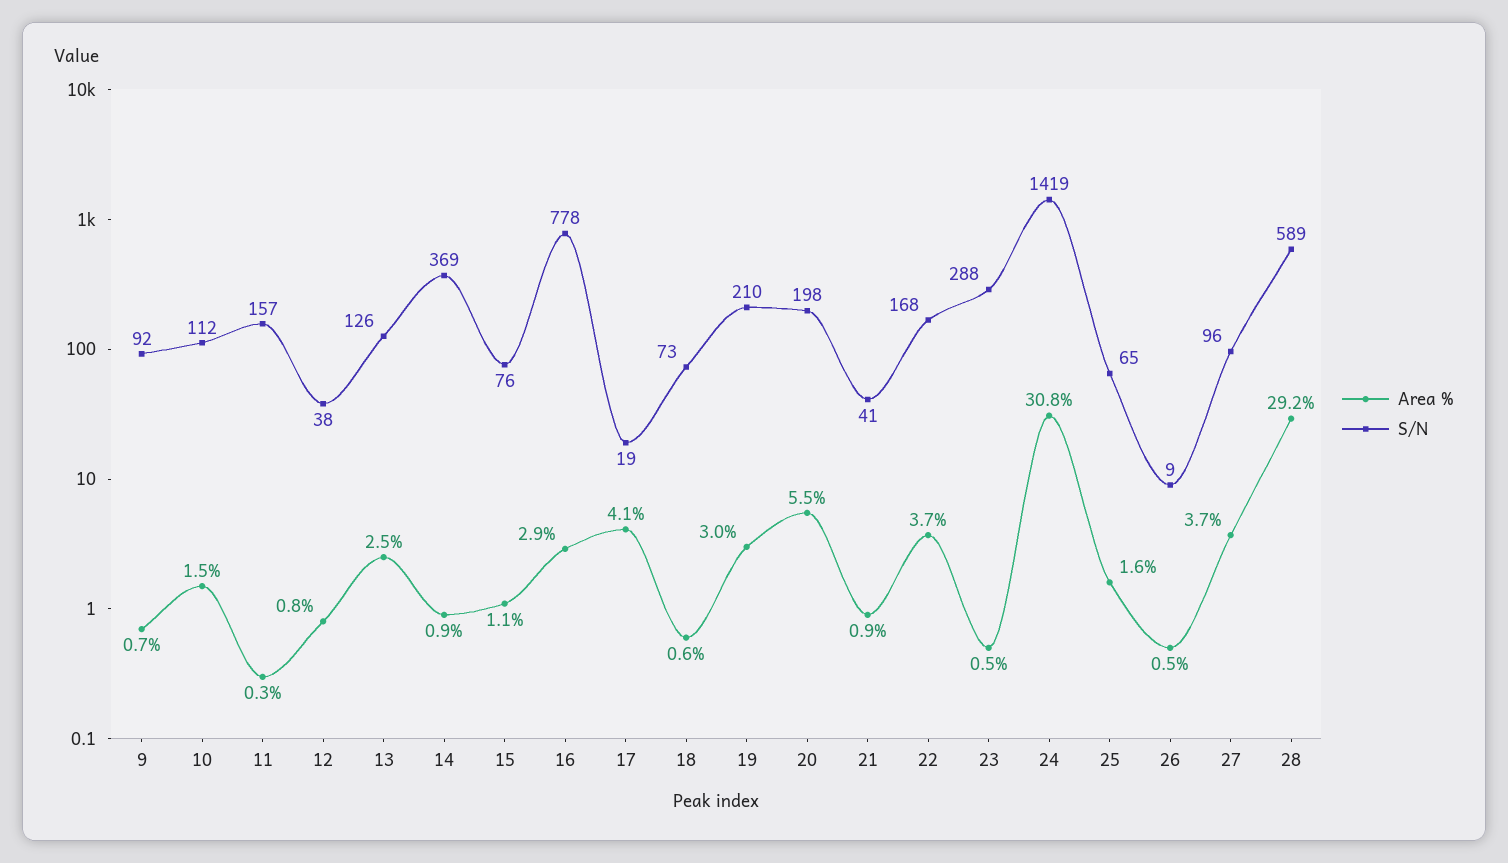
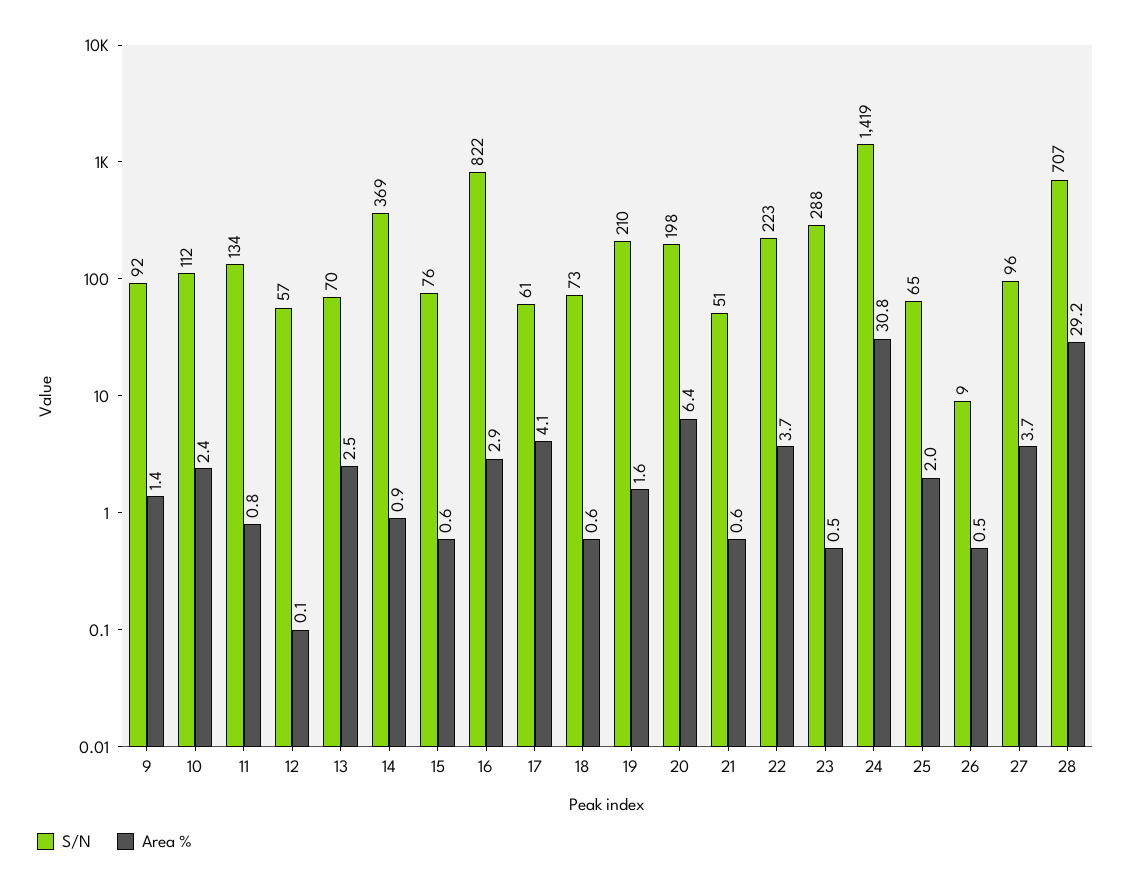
  {
    "Area %": {
-     "9": 0.7,
+     "9": 1.4,
-     "10": 1.5,
+     "10": 2.4,
-     "11": 0.3,
+     "11": 0.8,
-     "12": 0.8,
+     "12": 0.1,
      "13": 2.5,
      "14": 0.9,
-     "15": 1.1,
+     "15": 0.6,
      "16": 2.9,
      "17": 4.1,
      "18": 0.6,
-     "19": 3,
+     "19": 1.6,
-     "20": 5.5,
+     "20": 6.4,
-     "21": 0.9,
+     "21": 0.6,
      "22": 3.7,
      "23": 0.5,
      "24": 30.8,
-     "25": 1.6,
+     "25": 2,
      "26": 0.5,
      "27": 3.7,
      "28": 29.2
    },
    "S/N": {
      "9": 92,
      "10": 112,
-     "11": 157,
+     "11": 134,
-     "12": 38,
+     "12": 57,
-     "13": 126,
+     "13": 70,
      "14": 369,
      "15": 76,
-     "16": 778,
+     "16": 822,
-     "17": 19,
+     "17": 61,
      "18": 73,
      "19": 210,
      "20": 198,
-     "21": 41,
+     "21": 51,
-     "22": 168,
+     "22": 223,
      "23": 288,
      "24": 1419,
      "25": 65,
      "26": 9,
      "27": 96,
-     "28": 589
+     "28": 707
    }
  }

